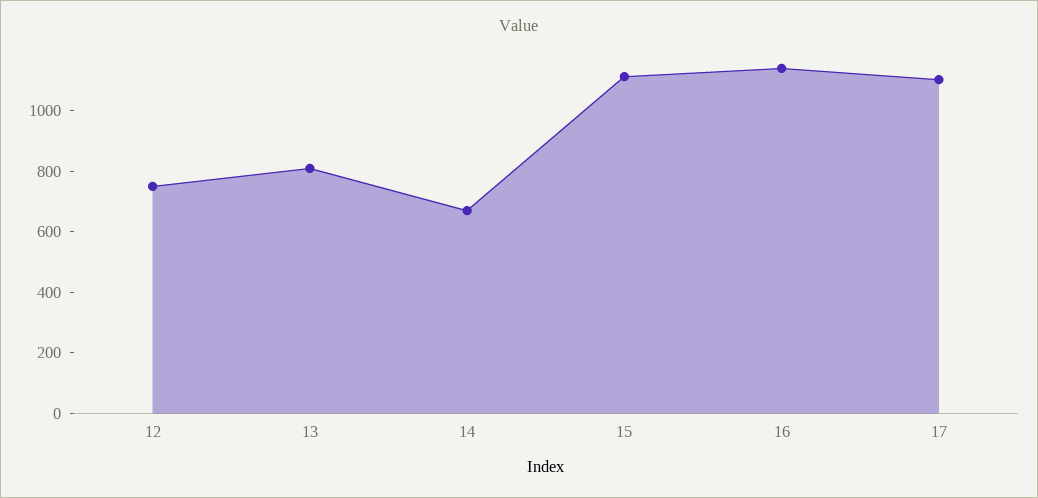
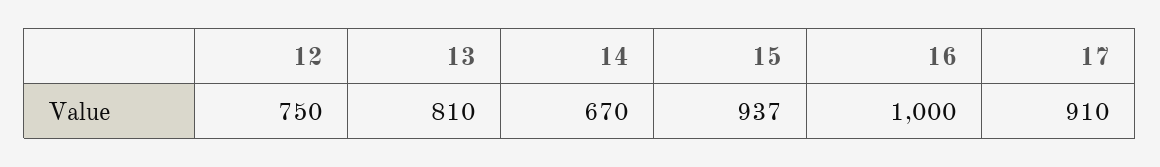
  {
    "12": 750,
    "13": 810,
    "14": 670,
-   "15": 1100,
+   "15": 937,
-   "16": 1150,
+   "16": 1000,
-   "17": 1100
+   "17": 910
  }

